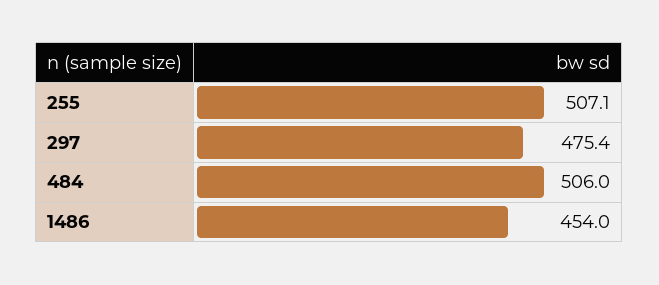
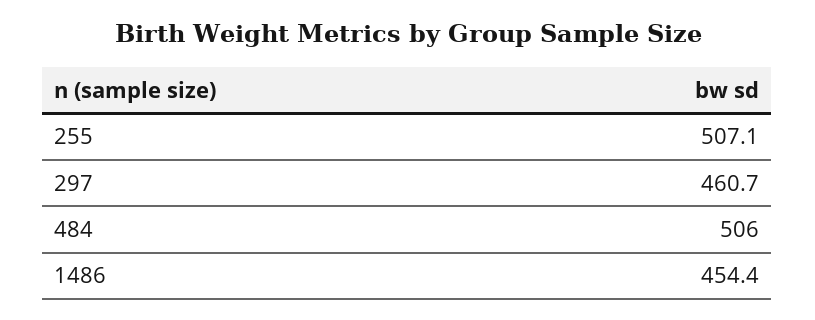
  {
    "255": 507.1,
-   "297": 475.4,
+   "297": 460.7,
    "484": 506,
-   "1486": 454
+   "1486": 454.4
  }

